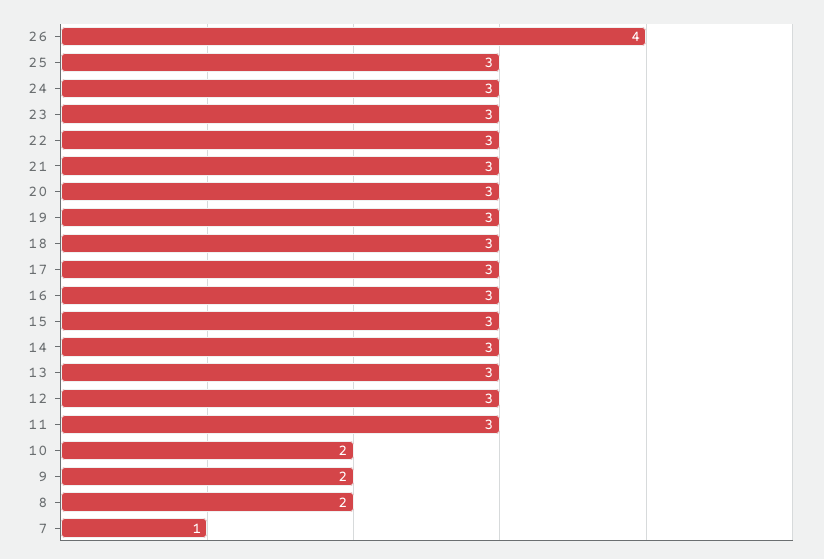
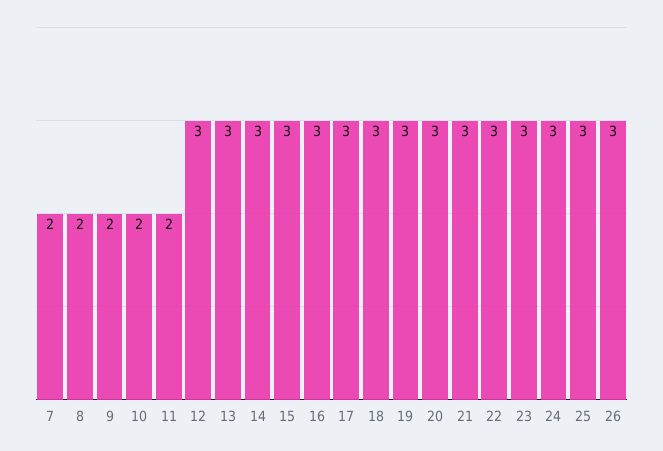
  {
-   "26": 4,
+   "26": 3,
    "25": 3,
    "24": 3,
    "23": 3,
    "22": 3,
    "21": 3,
    "20": 3,
    "19": 3,
    "18": 3,
    "17": 3,
    "16": 3,
    "15": 3,
    "14": 3,
    "13": 3,
    "12": 3,
-   "11": 3,
+   "11": 2,
    "10": 2,
    "9": 2,
    "8": 2,
-   "7": 1
+   "7": 2
  }

